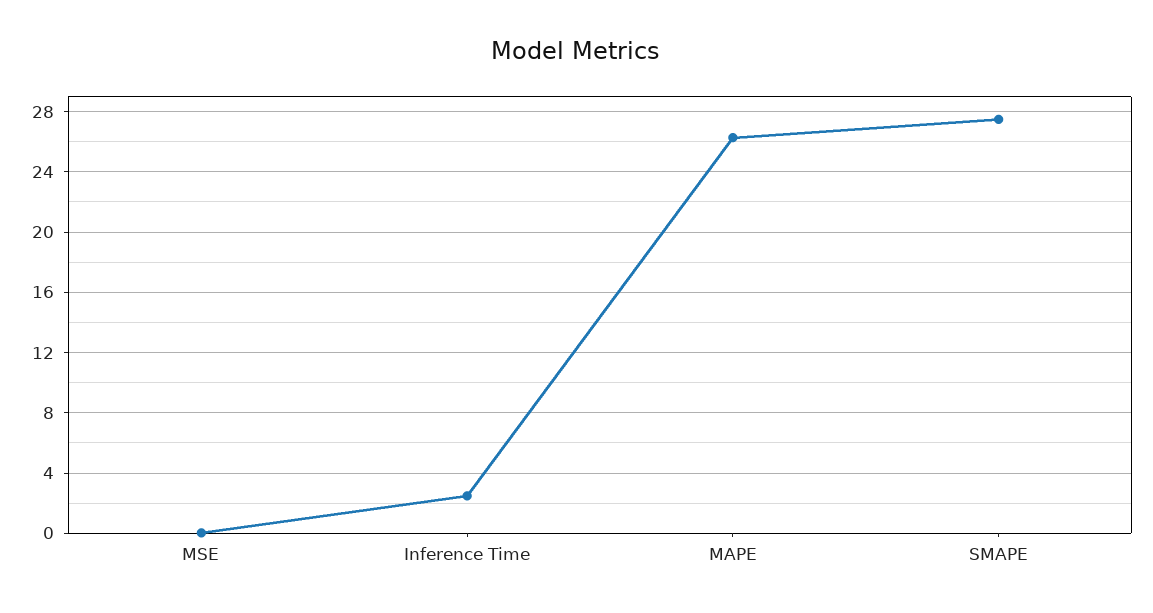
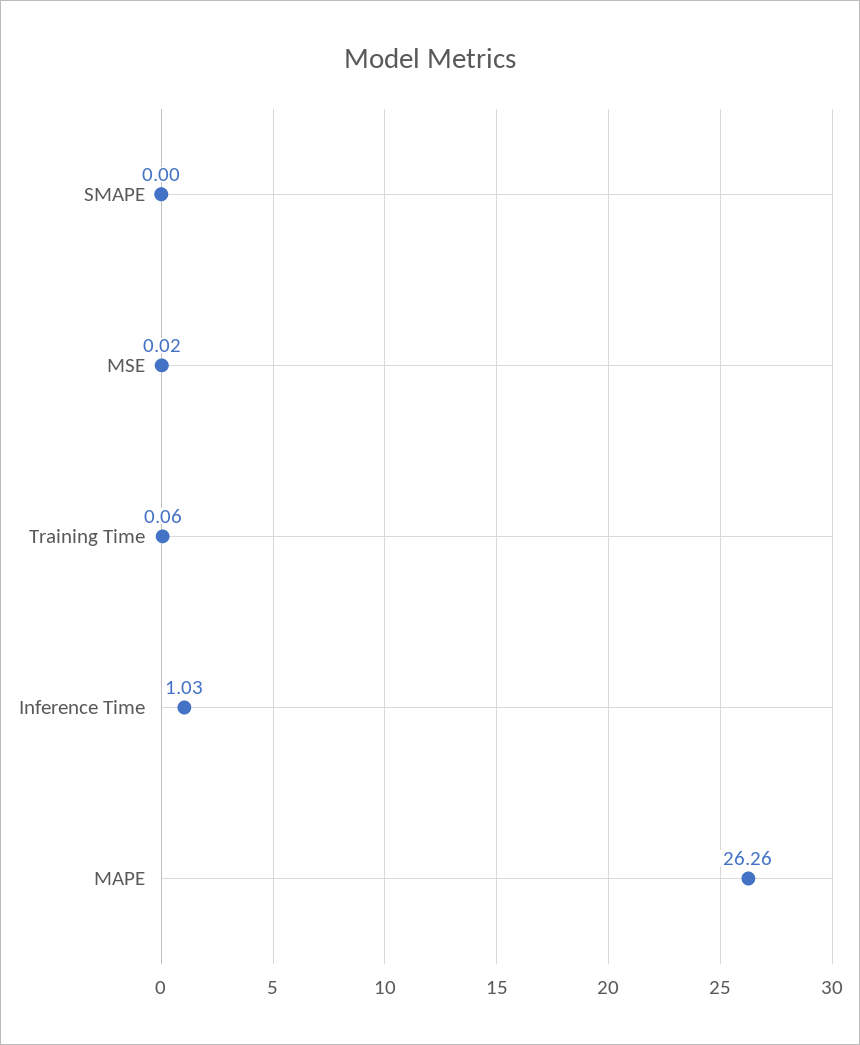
  {
    "MSE": 0.02,
-   "Inference Time": 2.5,
+   "Inference Time": 1.03,
    "MAPE": 26.26,
-   "SMAPE": 27.5
+   "SMAPE": 0,
+   "Training Time": 0.06
  }

